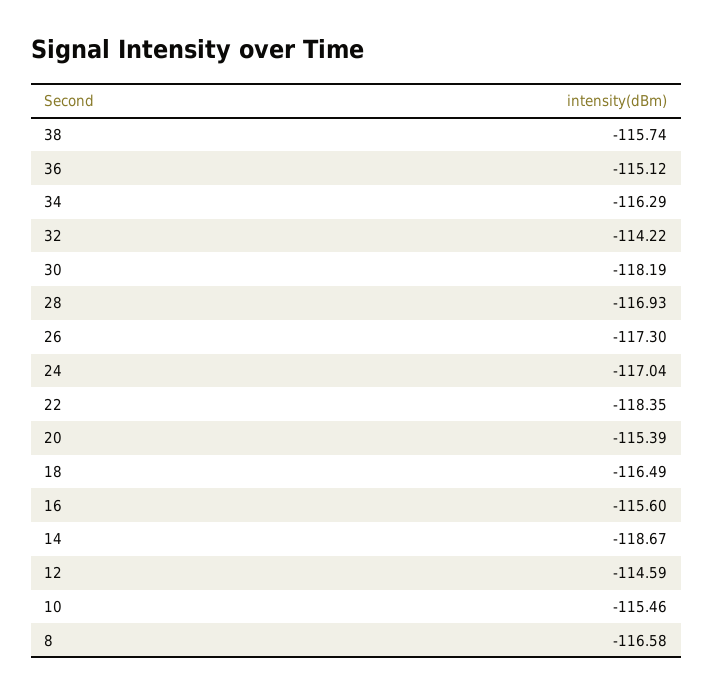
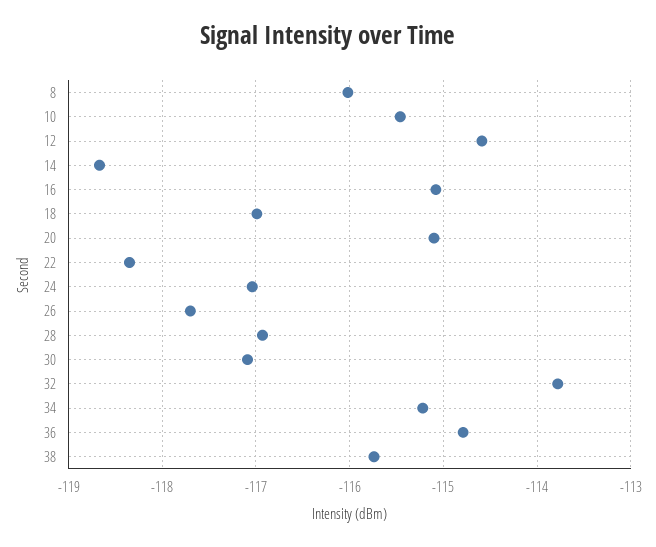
  {
    "38": -115.74,
-   "36": -115.12,
+   "36": -114.8,
-   "34": -116.29,
+   "34": -115.2,
-   "32": -114.22,
+   "32": -113.8,
-   "30": -118.19,
+   "30": -117.1,
    "28": -116.93,
-   "26": -117.3,
+   "26": -117.7,
    "24": -117.04,
    "22": -118.35,
-   "20": -115.39,
+   "20": -115.1,
-   "18": -116.49,
+   "18": -117,
-   "16": -115.6,
+   "16": -115.1,
    "14": -118.67,
    "12": -114.59,
    "10": -115.46,
-   "8": -116.58
+   "8": -116
  }

